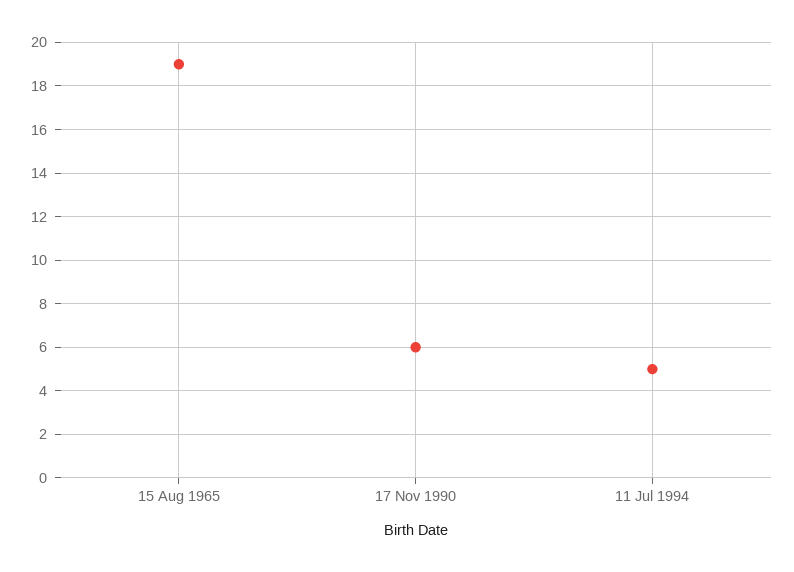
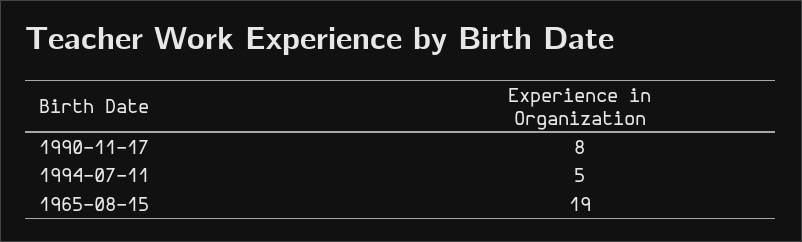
  {
    "15 Aug 1965": 19,
-   "17 Nov 1990": 6,
+   "17 Nov 1990": 8,
    "11 Jul 1994": 5
  }

